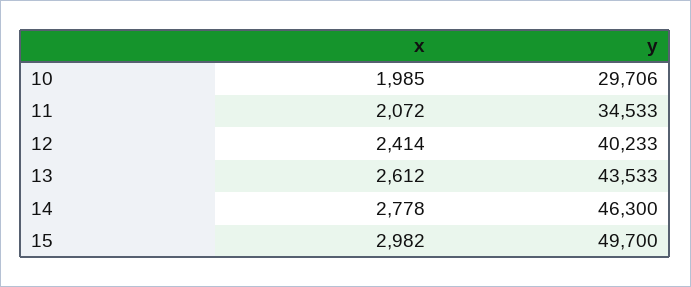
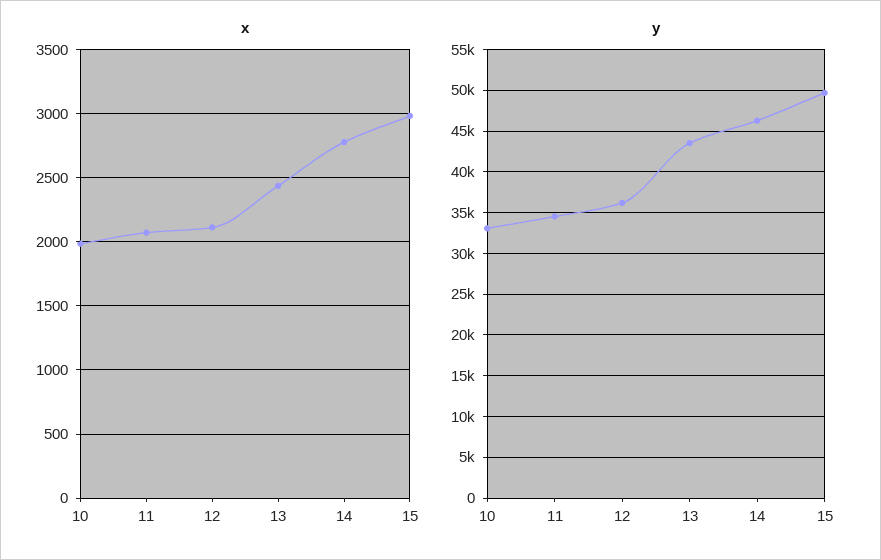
  {
    "x": {
      "10": 1985,
      "11": 2072,
-     "12": 2414,
+     "12": 2100,
-     "13": 2612,
+     "13": 2450,
      "14": 2778,
      "15": 2982
    },
    "y": {
-     "10": 29706,
+     "10": 33000,
      "11": 34533,
-     "12": 40233,
+     "12": 36000,
      "13": 43533,
      "14": 46300,
      "15": 49700
    }
  }

